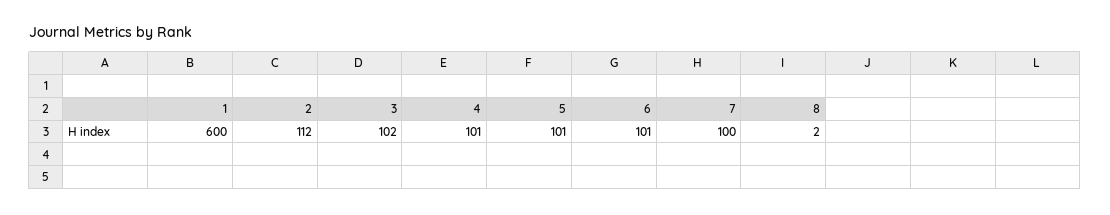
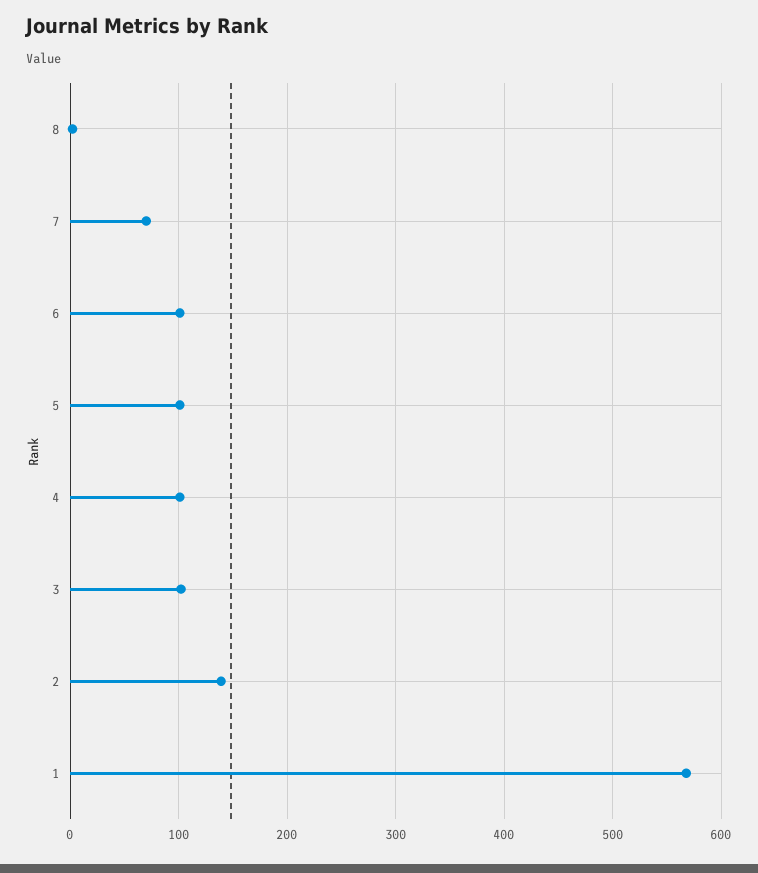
  {
-   "1": 600,
+   "1": 570,
-   "2": 112,
+   "2": 140,
    "3": 102,
    "4": 101,
    "5": 101,
    "6": 101,
-   "7": 100,
+   "7": 70,
    "8": 2
  }

